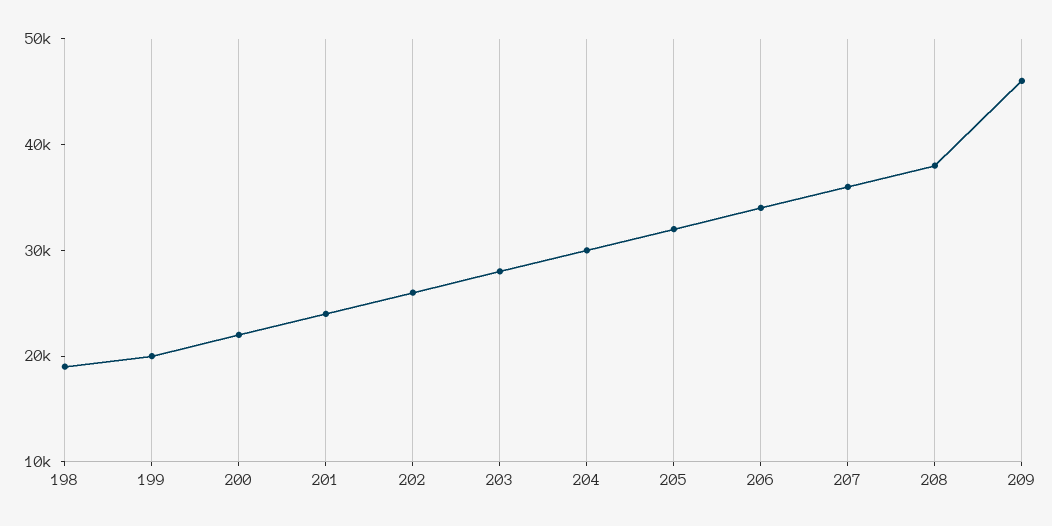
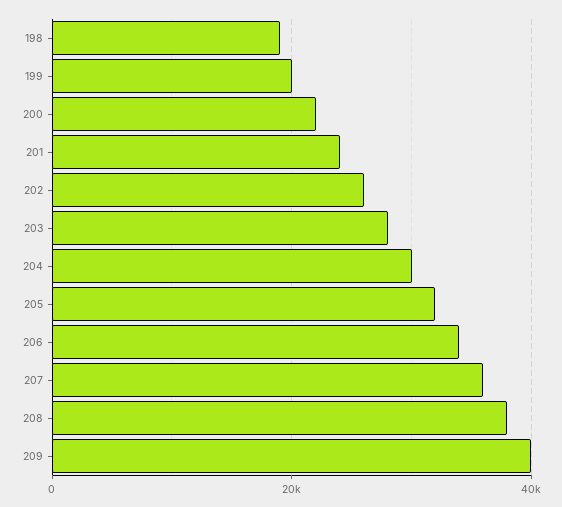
  {
    "198": 20000,
    "199": 20000,
    "200": 22000,
    "201": 24000,
    "202": 26000,
    "203": 28000,
    "204": 30000,
    "205": 32000,
    "206": 34000,
    "207": 36000,
    "208": 38000,
-   "209": 46000
+   "209": 40000
  }

